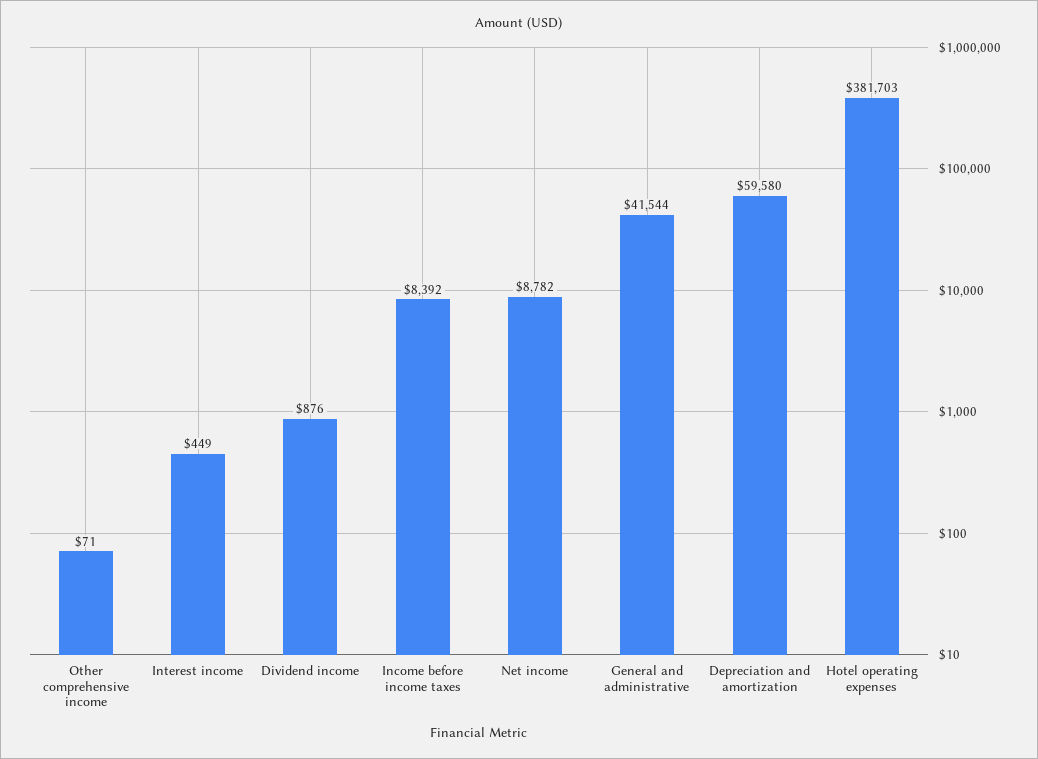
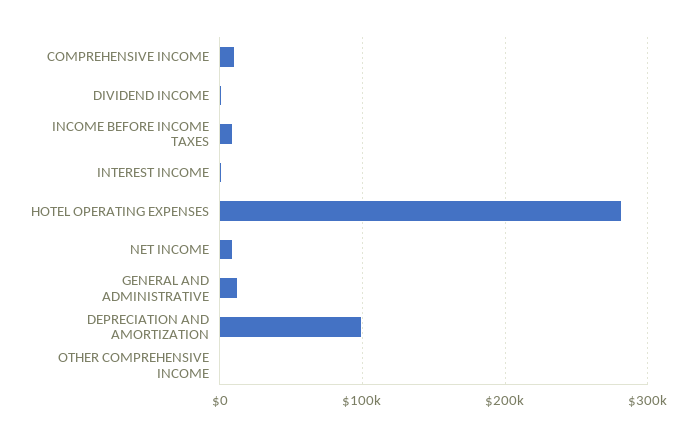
  {
    "Other comprehensive income": 71,
    "Interest income": 449,
    "Dividend income": 876,
    "Income before income taxes": 8392,
    "Net income": 8782,
-   "General and administrative": 41544,
+   "General and administrative": 10000,
-   "Depreciation and amortization": 59580,
+   "Depreciation and amortization": 100000,
-   "Hotel operating expenses": 381703
+   "Hotel operating expenses": 280000,
+   "COMPREHENSIVE INCOME": 10000
  }

